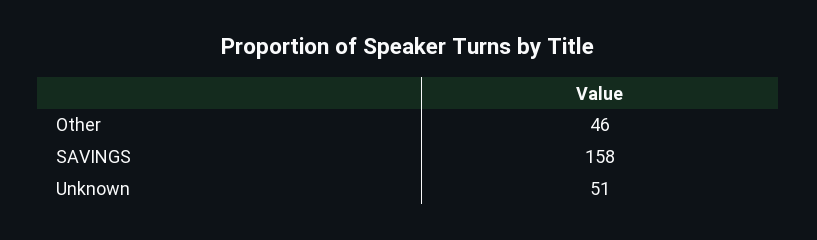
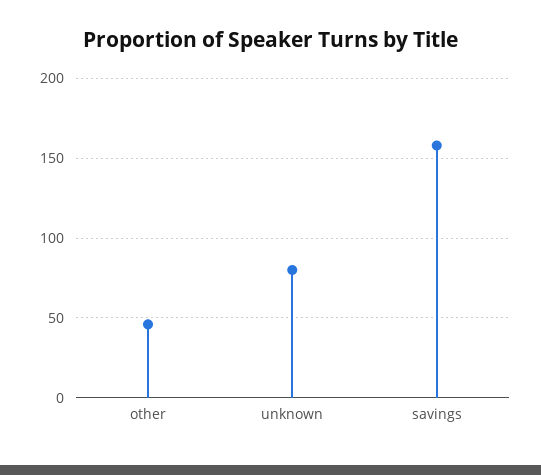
  {
    "Other": 46,
    "SAVINGS": 158,
-   "Unknown": 51
+   "Unknown": 80
  }

